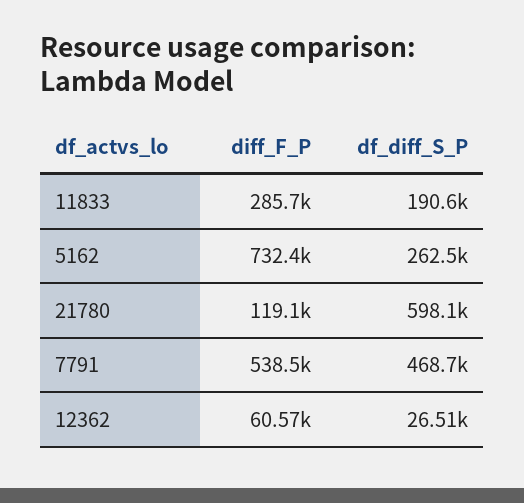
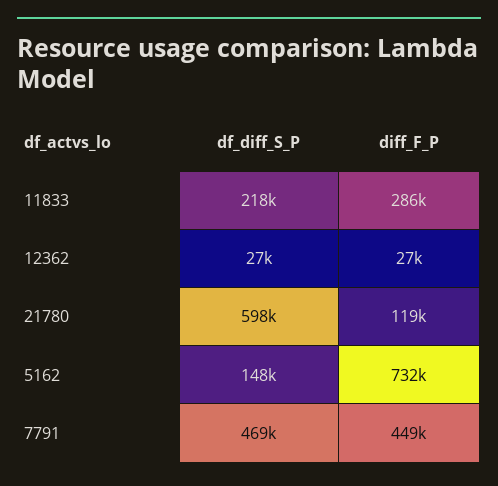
  {
    "diff_F_P": {
      "11833": 285700,
      "5162": 732400,
      "21780": 119100,
-     "7791": 538500,
+     "7791": 449000,
-     "12362": 60570
+     "12362": 27000
    },
    "df_diff_S_P": {
-     "11833": 190600,
+     "11833": 218000,
-     "5162": 262500,
+     "5162": 148000,
      "21780": 598100,
      "7791": 468700,
      "12362": 26510
    }
  }

